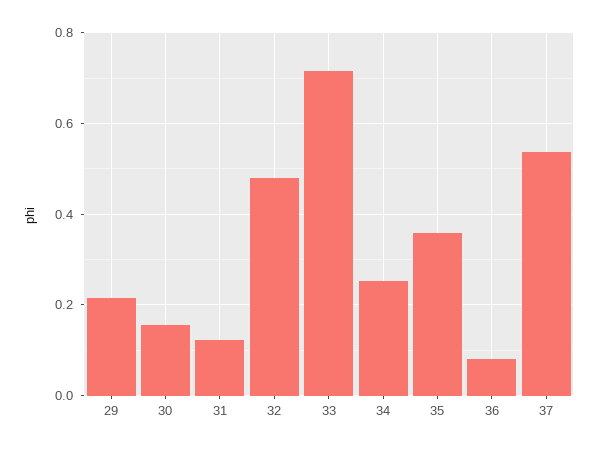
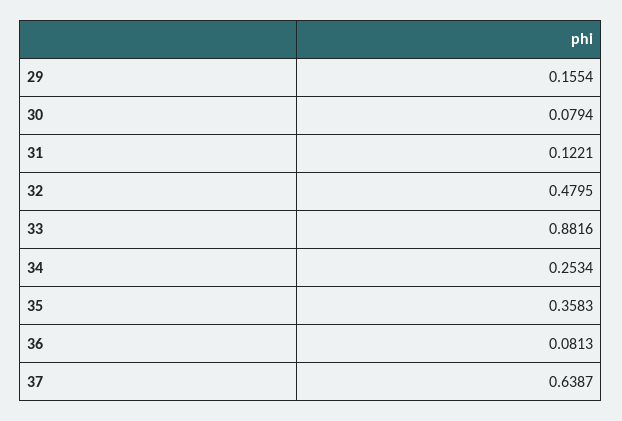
  {
-   "29": 0.22,
+   "29": 0.1554,
-   "30": 0.16,
+   "30": 0.0794,
    "31": 0.1221,
    "32": 0.4795,
-   "33": 0.72,
+   "33": 0.8816,
    "34": 0.2534,
    "35": 0.3583,
    "36": 0.0813,
-   "37": 0.54
+   "37": 0.6387
  }

